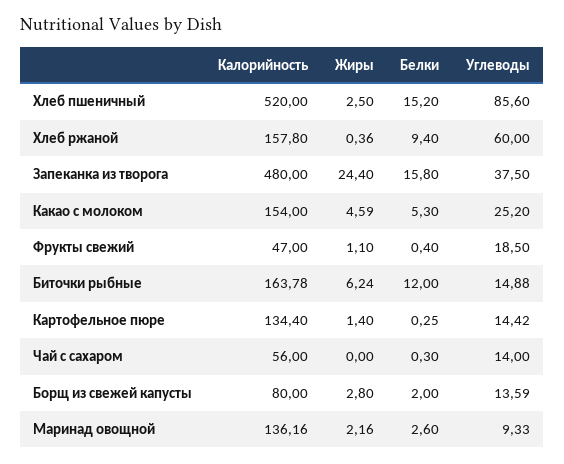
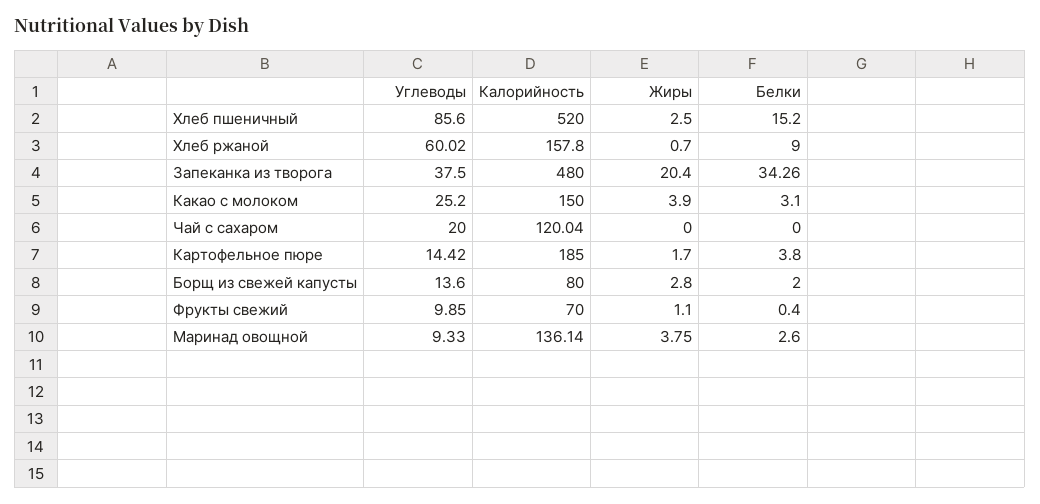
  {
    "Калорийность": {
      "Хлеб пшеничный": 520,
      "Хлеб ржаной": 157.8,
      "Запеканка из творога": 480,
-     "Какао с молоком": 154,
+     "Какао с молоком": 150,
-     "Фрукты свежий": 47,
+     "Фрукты свежий": 70,
-     "Биточки рыбные": 163.78,
-     "Картофельное пюре": 134.4,
+     "Картофельное пюре": 185,
-     "Чай с сахаром": 56,
+     "Чай с сахаром": 120.04,
      "Борщ из свежей капусты": 80,
-     "Маринад овощной": 136.16
+     "Маринад овощной": 136.14
    },
    "Жиры": {
      "Хлеб пшеничный": 2.5,
-     "Хлеб ржаной": 0.36,
+     "Хлеб ржаной": 0.7,
-     "Запеканка из творога": 24.4,
+     "Запеканка из творога": 20.4,
-     "Какао с молоком": 4.59,
+     "Какао с молоком": 3.9,
      "Фрукты свежий": 1.1,
-     "Биточки рыбные": 6.24,
-     "Картофельное пюре": 1.4,
+     "Картофельное пюре": 1.7,
      "Чай с сахаром": 0,
      "Борщ из свежей капусты": 2.8,
-     "Маринад овощной": 2.16
+     "Маринад овощной": 3.75
    },
    "Белки": {
      "Хлеб пшеничный": 15.2,
-     "Хлеб ржаной": 9.4,
+     "Хлеб ржаной": 9,
-     "Запеканка из творога": 15.8,
+     "Запеканка из творога": 34.26,
-     "Какао с молоком": 5.3,
+     "Какао с молоком": 3.1,
      "Фрукты свежий": 0.4,
-     "Биточки рыбные": 12,
-     "Картофельное пюре": 0.25,
+     "Картофельное пюре": 3.8,
-     "Чай с сахаром": 0.3,
+     "Чай с сахаром": 0,
      "Борщ из свежей капусты": 2,
      "Маринад овощной": 2.6
    },
    "Углеводы": {
      "Хлеб пшеничный": 85.6,
-     "Хлеб ржаной": 60,
+     "Хлеб ржаной": 60.02,
      "Запеканка из творога": 37.5,
      "Какао с молоком": 25.2,
-     "Фрукты свежий": 18.5,
+     "Фрукты свежий": 9.85,
-     "Биточки рыбные": 14.88,
      "Картофельное пюре": 14.42,
-     "Чай с сахаром": 14,
+     "Чай с сахаром": 20,
-     "Борщ из свежей капусты": 13.59,
+     "Борщ из свежей капусты": 13.6,
      "Маринад овощной": 9.33
    }
  }

